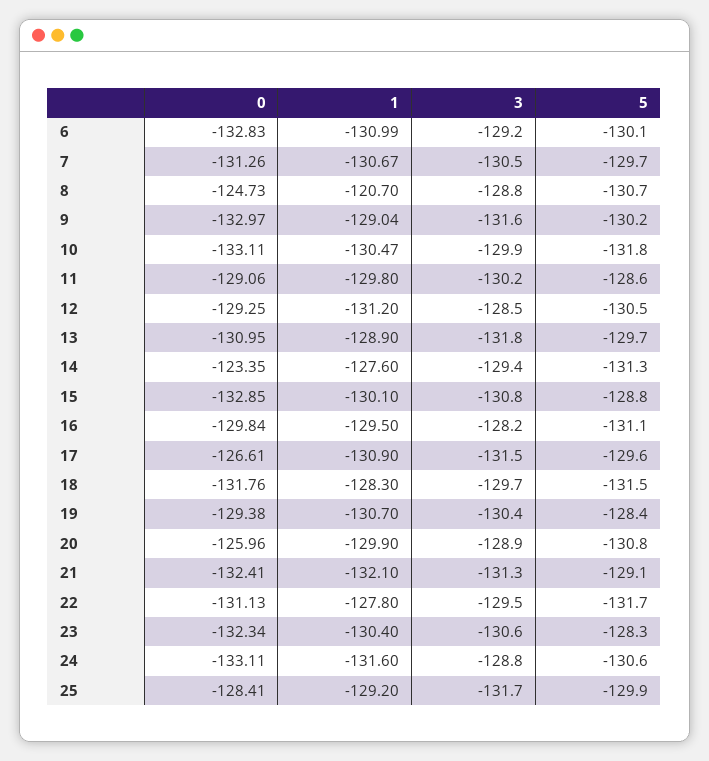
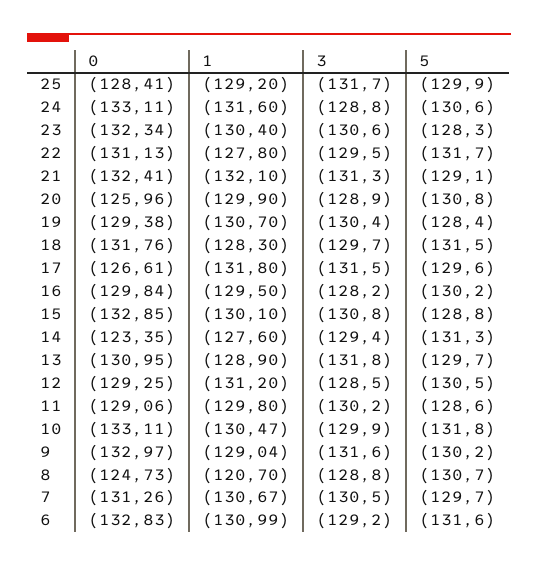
  {
    "0": {
      "6": -132.83,
      "7": -131.26,
      "8": -124.73,
      "9": -132.97,
      "10": -133.11,
      "11": -129.06,
      "12": -129.25,
      "13": -130.95,
      "14": -123.35,
      "15": -132.85,
      "16": -129.84,
      "17": -126.61,
      "18": -131.76,
      "19": -129.38,
      "20": -125.96,
      "21": -132.41,
      "22": -131.13,
      "23": -132.34,
      "24": -133.11,
      "25": -128.41
    },
    "1": {
      "6": -130.99,
      "7": -130.67,
      "8": -120.7,
      "9": -129.04,
      "10": -130.47,
      "11": -129.8,
      "12": -131.2,
      "13": -128.9,
      "14": -127.6,
      "15": -130.1,
      "16": -129.5,
-     "17": -130.9,
+     "17": -131.8,
      "18": -128.3,
      "19": -130.7,
      "20": -129.9,
      "21": -132.1,
      "22": -127.8,
      "23": -130.4,
      "24": -131.6,
      "25": -129.2
    },
    "3": {
      "6": -129.2,
      "7": -130.5,
      "8": -128.8,
      "9": -131.6,
      "10": -129.9,
      "11": -130.2,
      "12": -128.5,
      "13": -131.8,
      "14": -129.4,
      "15": -130.8,
      "16": -128.2,
      "17": -131.5,
      "18": -129.7,
      "19": -130.4,
      "20": -128.9,
      "21": -131.3,
      "22": -129.5,
      "23": -130.6,
      "24": -128.8,
      "25": -131.7
    },
    "5": {
-     "6": -130.1,
+     "6": -131.6,
      "7": -129.7,
      "8": -130.7,
      "9": -130.2,
      "10": -131.8,
      "11": -128.6,
      "12": -130.5,
      "13": -129.7,
      "14": -131.3,
      "15": -128.8,
-     "16": -131.1,
+     "16": -130.2,
      "17": -129.6,
      "18": -131.5,
      "19": -128.4,
      "20": -130.8,
      "21": -129.1,
      "22": -131.7,
      "23": -128.3,
      "24": -130.6,
      "25": -129.9
    }
  }

